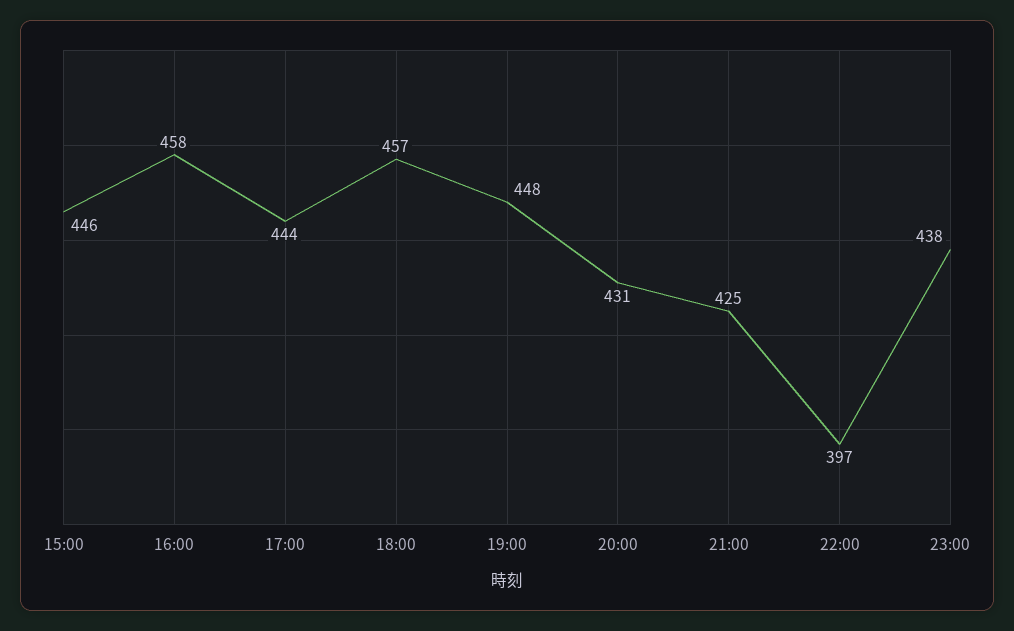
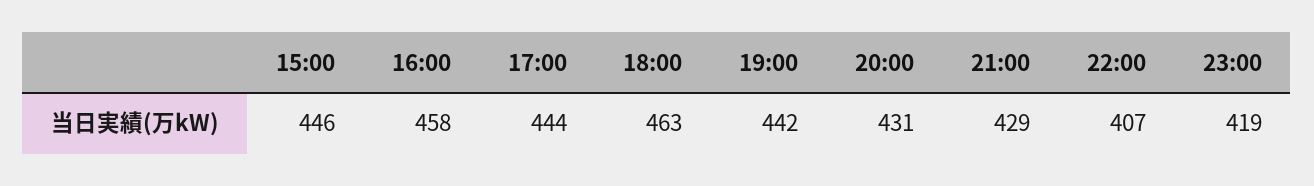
  {
    "15:00": 446,
    "16:00": 458,
    "17:00": 444,
-   "18:00": 457,
+   "18:00": 463,
-   "19:00": 448,
+   "19:00": 442,
    "20:00": 431,
-   "21:00": 425,
+   "21:00": 429,
-   "22:00": 397,
+   "22:00": 407,
-   "23:00": 438
+   "23:00": 419
  }

